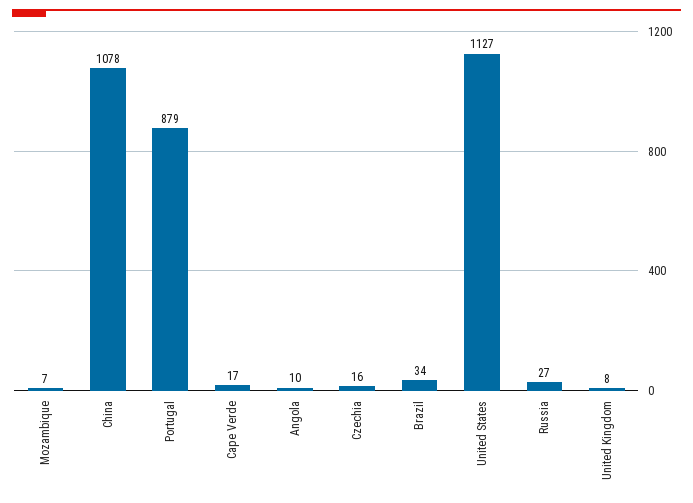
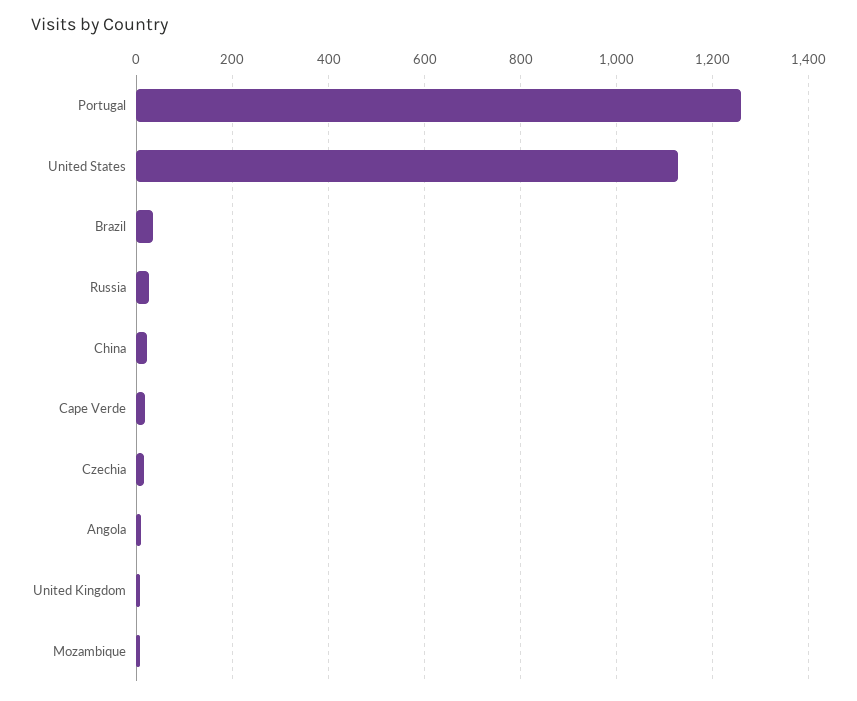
  {
    "Mozambique": 7,
-   "China": 1078,
+   "China": 20,
-   "Portugal": 879,
+   "Portugal": 1260,
    "Cape Verde": 17,
    "Angola": 10,
    "Czechia": 16,
    "Brazil": 34,
    "United States": 1127,
    "Russia": 27,
    "United Kingdom": 8
  }

